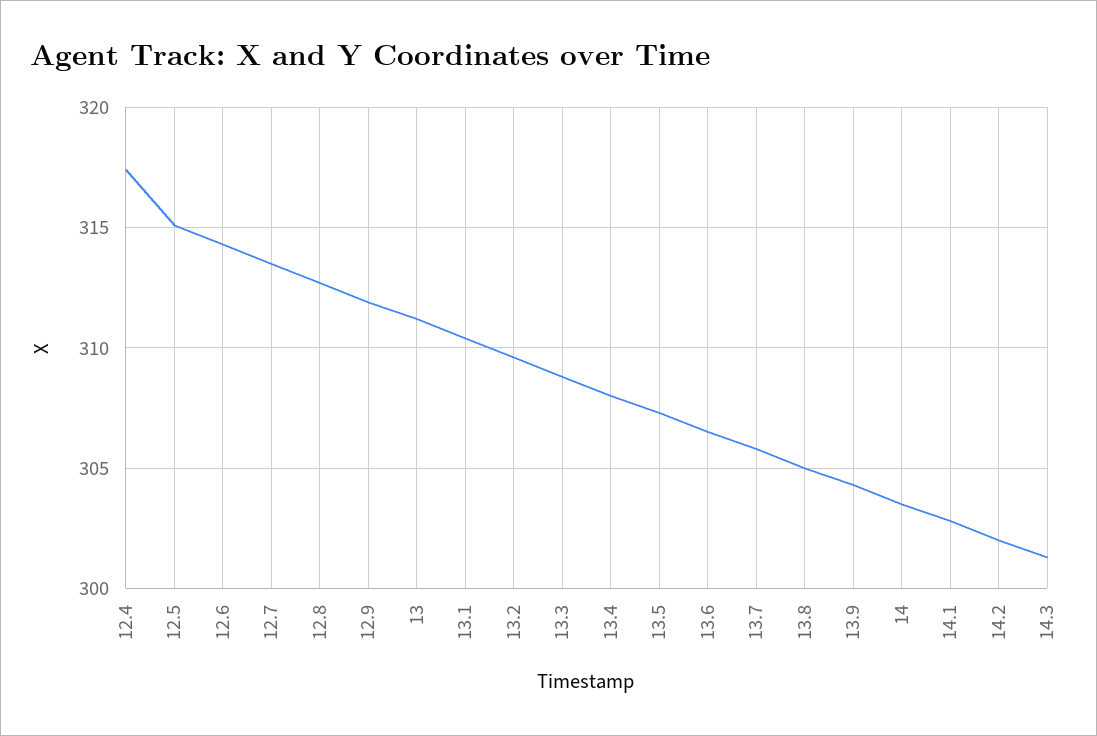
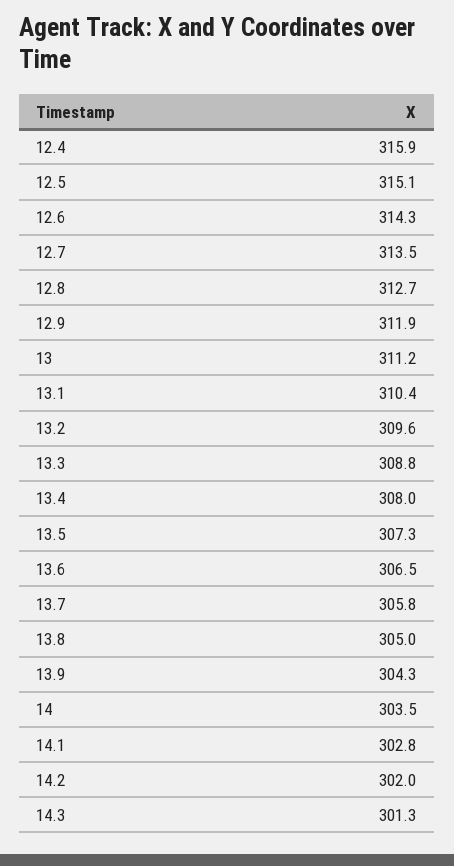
  {
-   "12.4": 317.5,
+   "12.4": 315.9,
    "12.5": 315.1,
    "12.6": 314.3,
    "12.7": 313.5,
    "12.8": 312.7,
    "12.9": 311.9,
    "13": 311.2,
    "13.1": 310.4,
    "13.2": 309.6,
    "13.3": 308.8,
    "13.4": 308,
    "13.5": 307.3,
    "13.6": 306.5,
    "13.7": 305.8,
    "13.8": 305,
    "13.9": 304.3,
    "14": 303.5,
    "14.1": 302.8,
    "14.2": 302,
    "14.3": 301.3
  }

